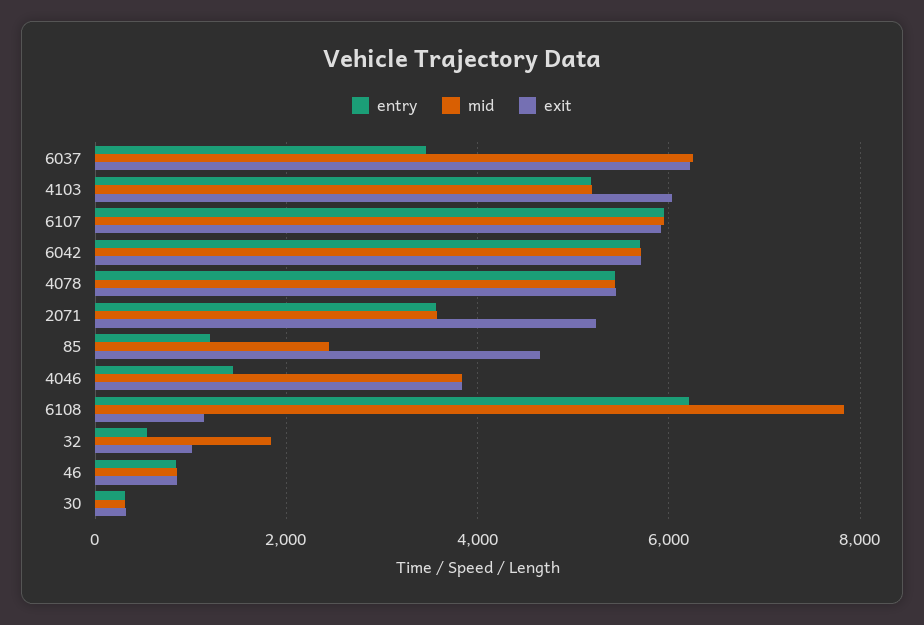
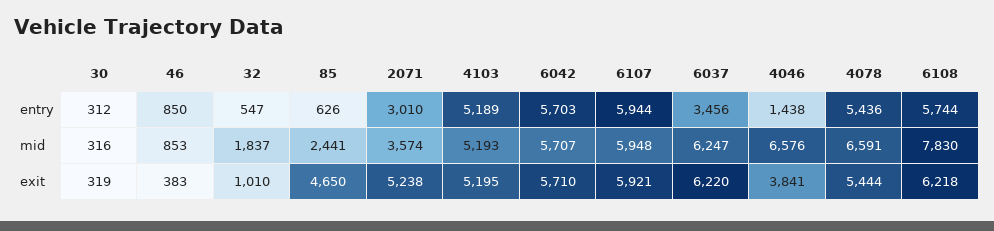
  {
    "entry": {
      "6037": 3456,
      "4103": 5189,
      "6107": 5944,
      "6042": 5703,
      "4078": 5436,
-     "2071": 3600,
+     "2071": 3010,
-     "85": 1200,
+     "85": 626,
      "4046": 1438,
-     "6108": 6200,
+     "6108": 5744,
      "32": 547,
      "46": 850,
      "30": 312
    },
    "mid": {
      "6037": 6247,
      "4103": 5193,
      "6107": 5948,
      "6042": 5707,
-     "4078": 5400,
+     "4078": 6591,
      "2071": 3574,
      "85": 2441,
-     "4046": 3800,
+     "4046": 6576,
      "6108": 7830,
      "32": 1837,
      "46": 853,
      "30": 316
    },
    "exit": {
      "6037": 6220,
-     "4103": 6000,
+     "4103": 5195,
      "6107": 5921,
      "6042": 5710,
      "4078": 5444,
      "2071": 5238,
      "85": 4650,
      "4046": 3841,
-     "6108": 1200,
+     "6108": 6218,
      "32": 1010,
-     "46": 800,
+     "46": 383,
      "30": 319
    }
  }

